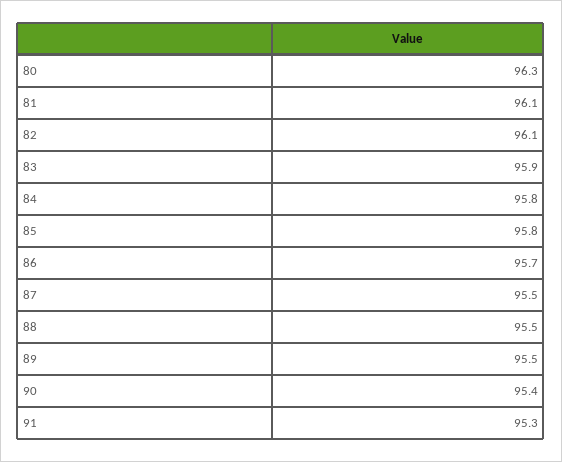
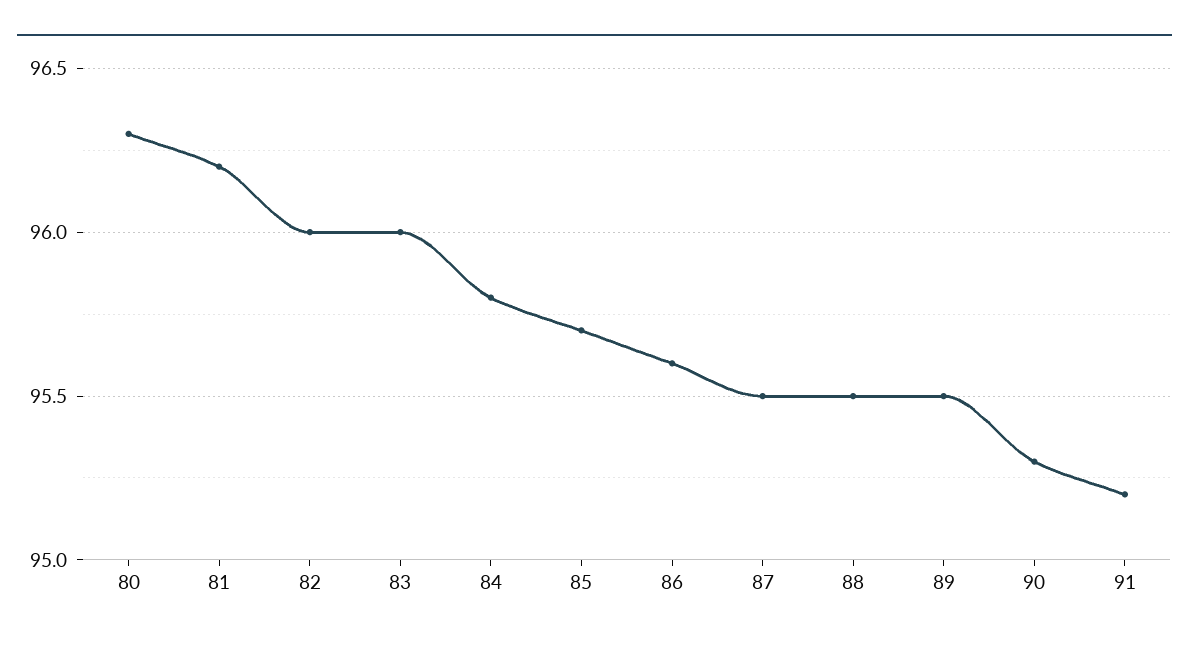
  {
    "80": 96.3,
-   "81": 96.1,
+   "81": 96.2,
-   "82": 96.1,
+   "82": 96,
-   "83": 95.9,
+   "83": 96,
    "84": 95.8,
-   "85": 95.8,
+   "85": 95.7,
-   "86": 95.7,
+   "86": 95.6,
    "87": 95.5,
    "88": 95.5,
    "89": 95.5,
-   "90": 95.4,
+   "90": 95.3,
-   "91": 95.3
+   "91": 95.2
  }

